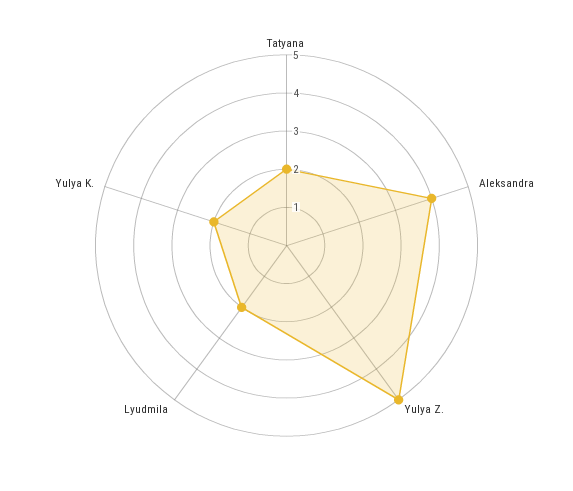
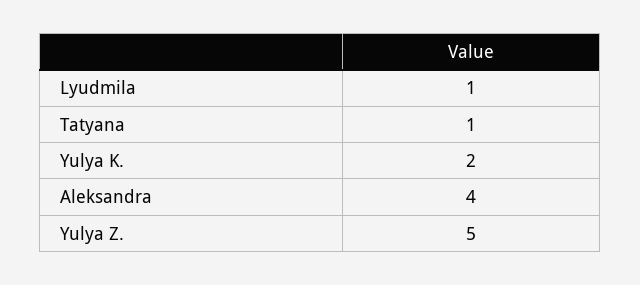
  {
-   "Tatyana": 2,
+   "Tatyana": 1,
    "Aleksandra": 4,
    "Yulya Z.": 5,
-   "Lyudmila": 2,
+   "Lyudmila": 1,
    "Yulya K.": 2
  }

